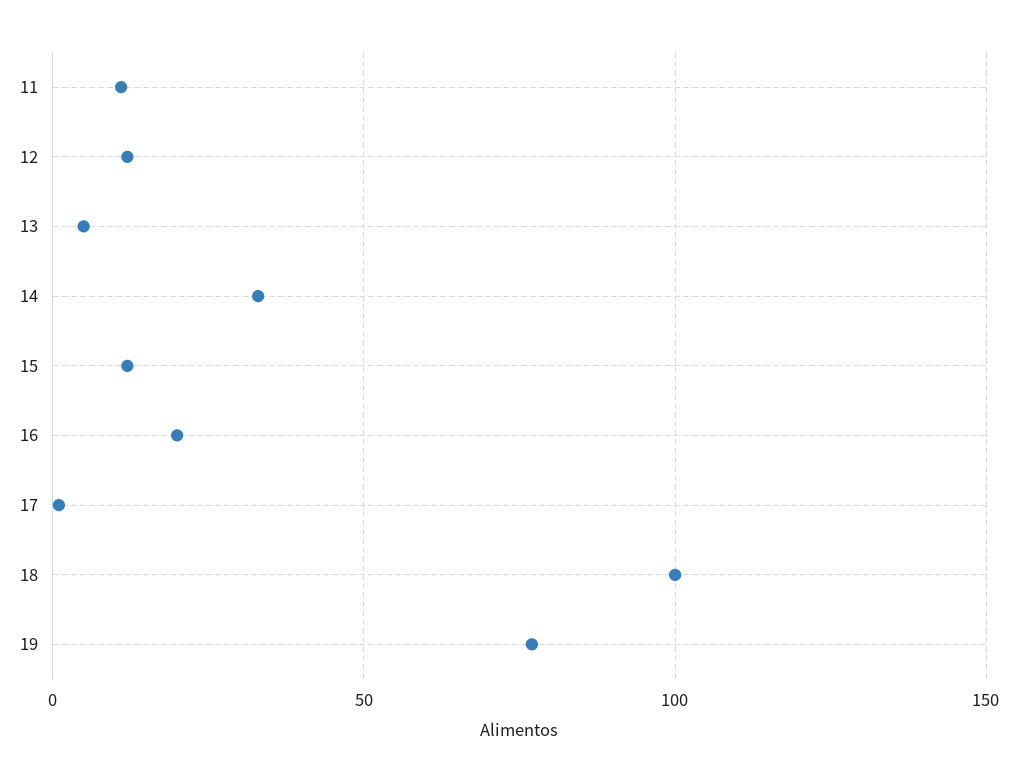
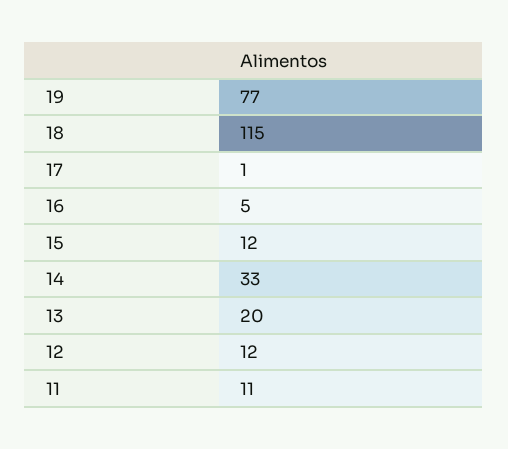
  {
    "11": 11,
    "12": 12,
-   "13": 5,
+   "13": 20,
    "14": 33,
    "15": 12,
-   "16": 20,
+   "16": 5,
    "17": 1,
-   "18": 100,
+   "18": 115,
    "19": 77
  }

